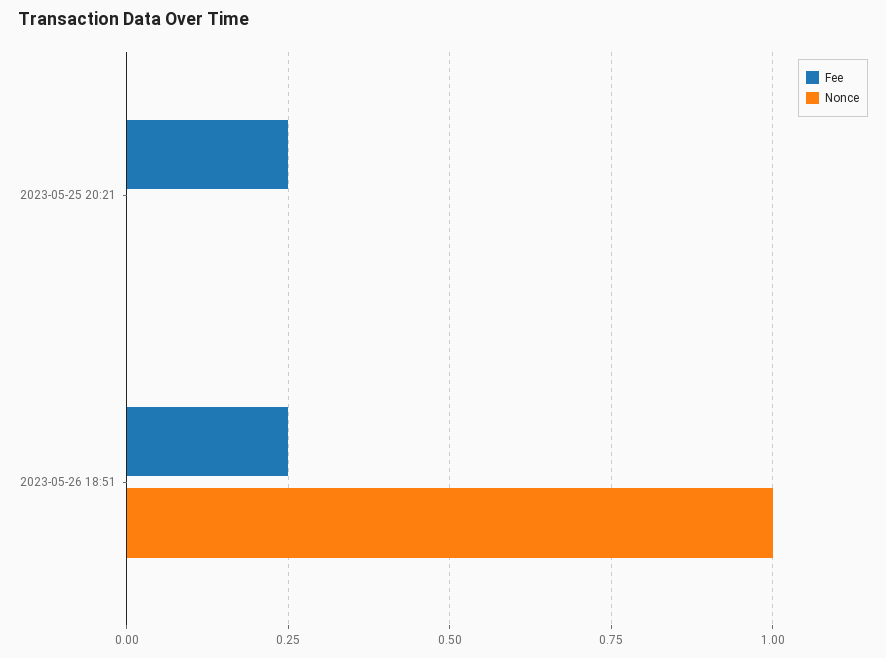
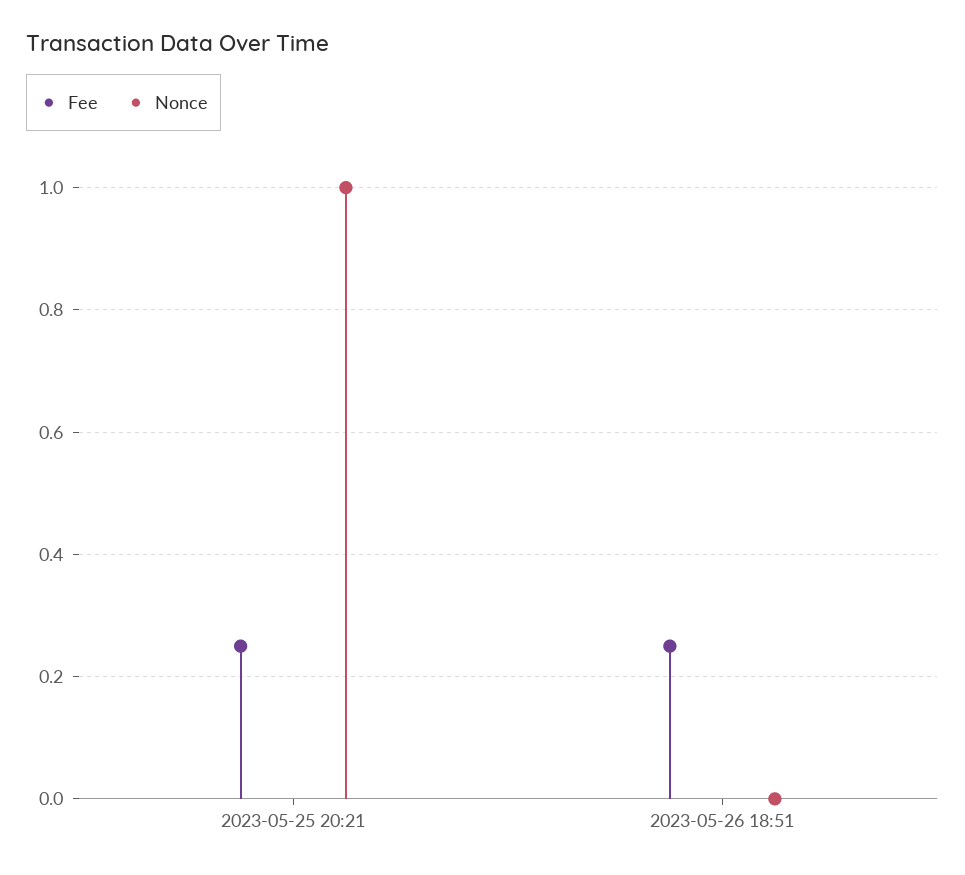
  {
    "Fee": {
      "2023-05-25 20:21": 0.25,
      "2023-05-26 18:51": 0.25
    },
    "Nonce": {
-     "2023-05-25 20:21": 0,
+     "2023-05-25 20:21": 1,
-     "2023-05-26 18:51": 1
+     "2023-05-26 18:51": 0
    }
  }

